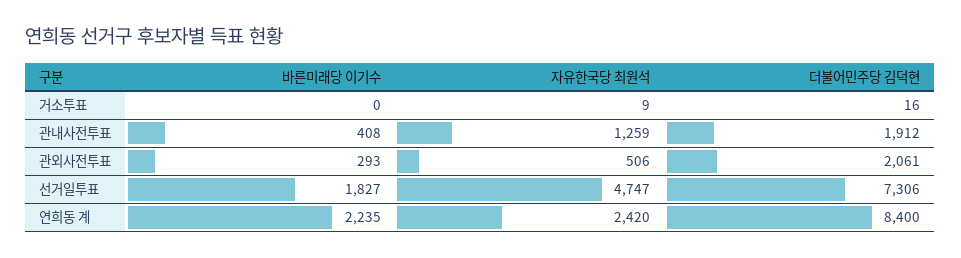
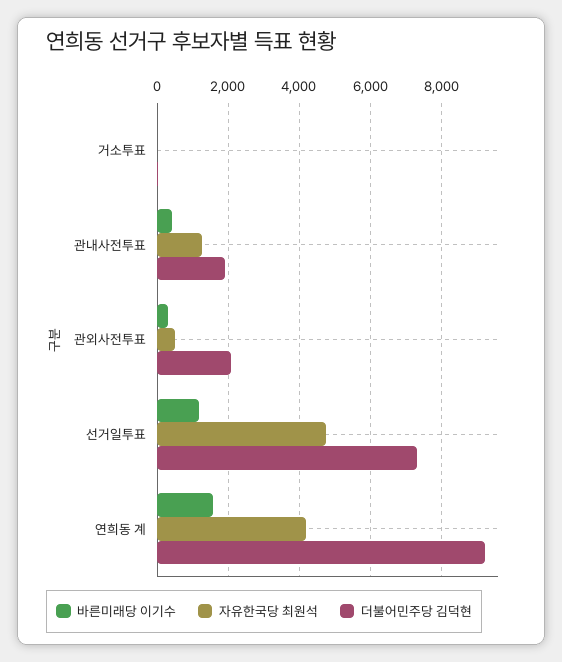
  {
    "바른미래당 이기수": {
      "거소투표": 0,
      "관내사전투표": 408,
      "관외사전투표": 293,
-     "선거일투표": 1827,
+     "선거일투표": 1200,
-     "연희동 계": 2235
+     "연희동 계": 1600
    },
    "자유한국당 최원석": {
      "거소투표": 9,
      "관내사전투표": 1259,
      "관외사전투표": 506,
      "선거일투표": 4747,
-     "연희동 계": 2420
+     "연희동 계": 4200
    },
    "더불어민주당 김덕현": {
      "거소투표": 16,
      "관내사전투표": 1912,
      "관외사전투표": 2061,
      "선거일투표": 7306,
-     "연희동 계": 8400
+     "연희동 계": 9200
    }
  }

